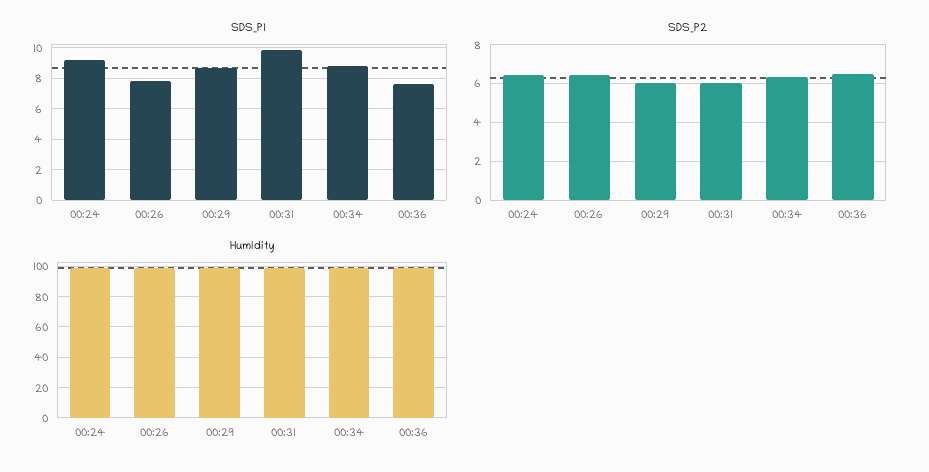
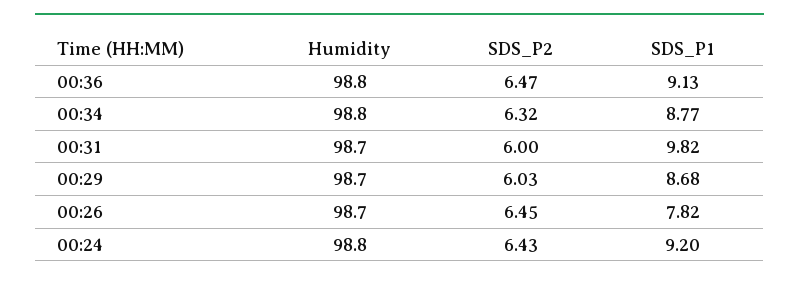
  {
    "SDS_P1": {
      "00:24": 9.2,
      "00:26": 7.82,
      "00:29": 8.68,
      "00:31": 9.82,
      "00:34": 8.77,
-     "00:36": 7.5
+     "00:36": 9.13
    },
    "SDS_P2": {
      "00:24": 6.43,
      "00:26": 6.45,
      "00:29": 6.03,
      "00:31": 6,
      "00:34": 6.32,
      "00:36": 6.47
    },
    "Humidity": {
      "00:24": 98.8,
      "00:26": 98.7,
      "00:29": 98.7,
      "00:31": 98.7,
      "00:34": 98.8,
      "00:36": 98.8
    }
  }

